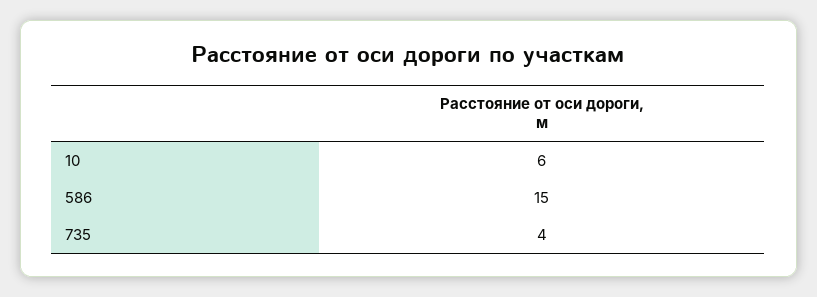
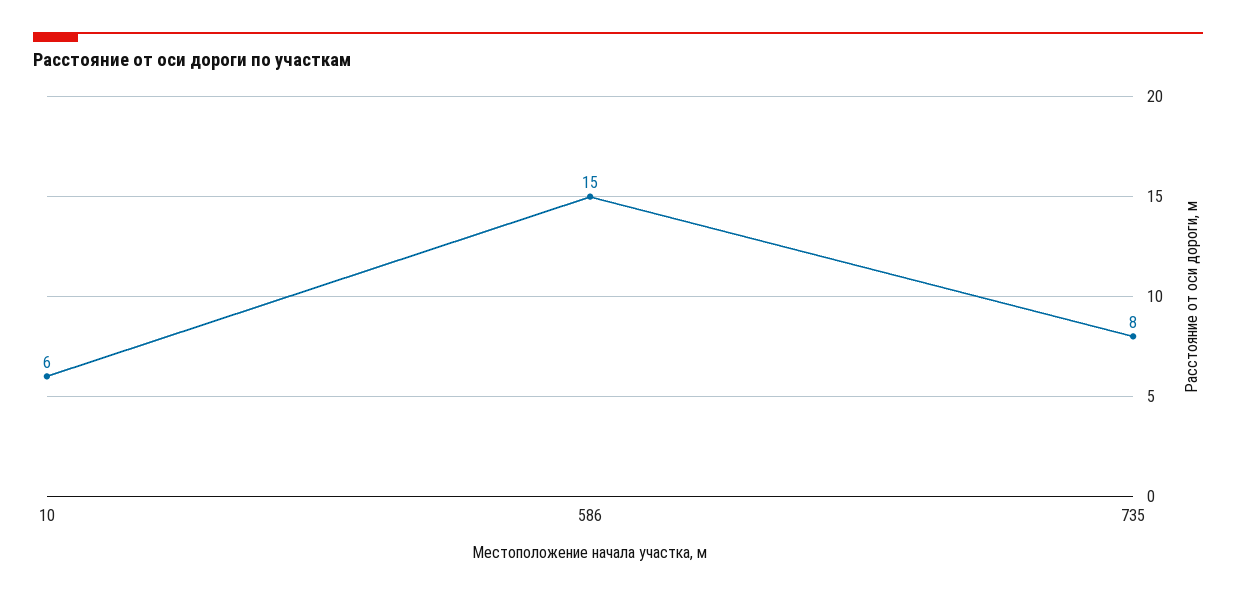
  {
    "10": 6,
    "586": 15,
-   "735": 4
+   "735": 8
  }

